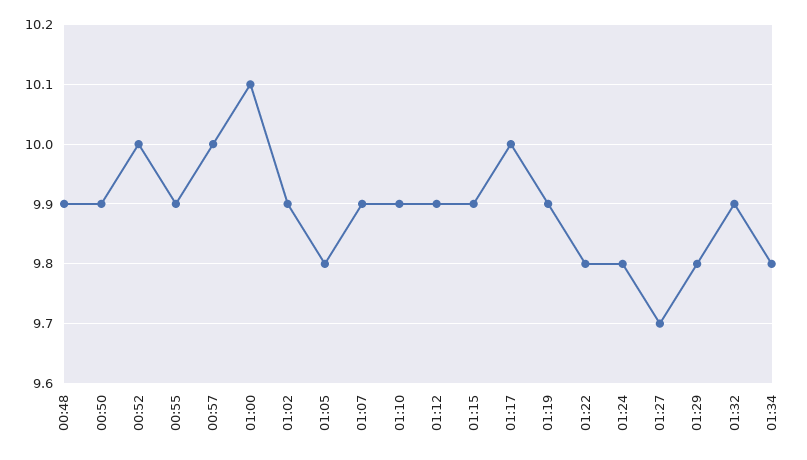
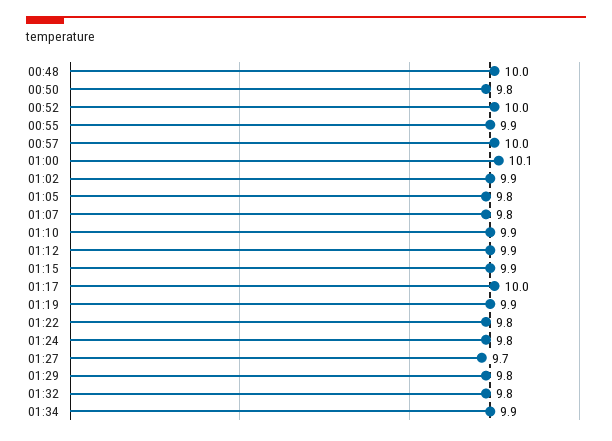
  {
-   "00:48": 9.9,
+   "00:48": 10,
-   "00:50": 9.9,
+   "00:50": 9.8,
    "00:52": 10,
    "00:55": 9.9,
    "00:57": 10,
    "01:00": 10.1,
    "01:02": 9.9,
    "01:05": 9.8,
-   "01:07": 9.9,
+   "01:07": 9.8,
    "01:10": 9.9,
    "01:12": 9.9,
    "01:15": 9.9,
    "01:17": 10,
    "01:19": 9.9,
    "01:22": 9.8,
    "01:24": 9.8,
    "01:27": 9.7,
    "01:29": 9.8,
-   "01:32": 9.9,
+   "01:32": 9.8,
-   "01:34": 9.8
+   "01:34": 9.9
  }

